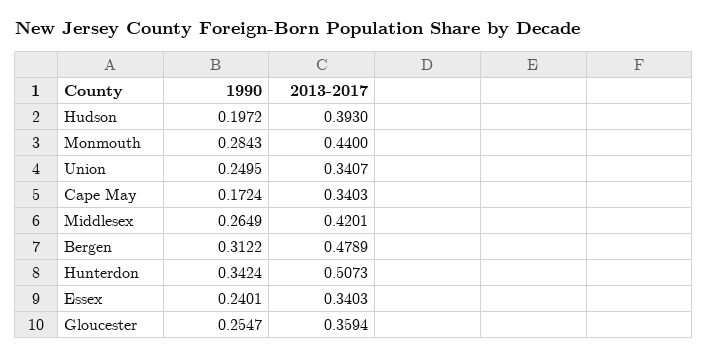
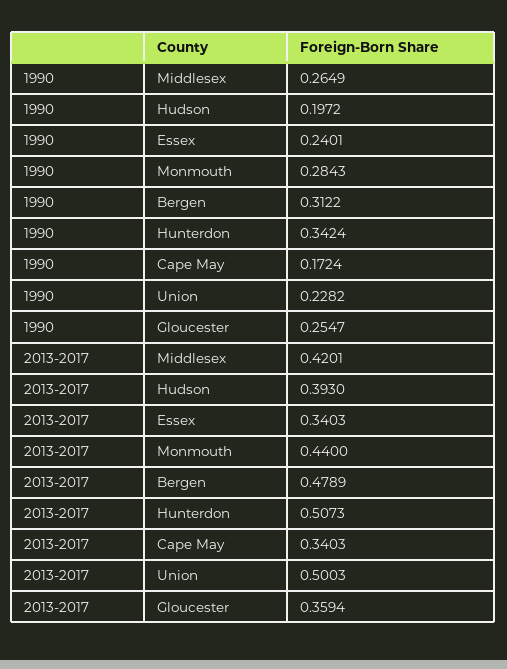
  {
    "1990": {
      "Hudson": 0.1972,
      "Monmouth": 0.2843,
-     "Union": 0.2495,
+     "Union": 0.2282,
      "Cape May": 0.1724,
      "Middlesex": 0.2649,
      "Bergen": 0.3122,
      "Hunterdon": 0.3424,
      "Essex": 0.2401,
      "Gloucester": 0.2547
    },
    "2013-2017": {
      "Hudson": 0.393,
      "Monmouth": 0.44,
-     "Union": 0.3407,
+     "Union": 0.5003,
      "Cape May": 0.3403,
      "Middlesex": 0.4201,
      "Bergen": 0.4789,
      "Hunterdon": 0.5073,
      "Essex": 0.3403,
      "Gloucester": 0.3594
    }
  }

